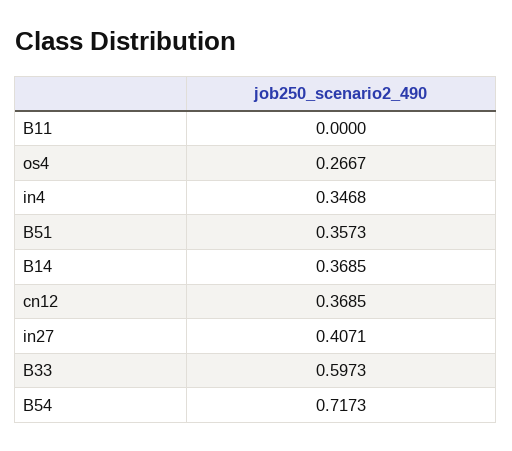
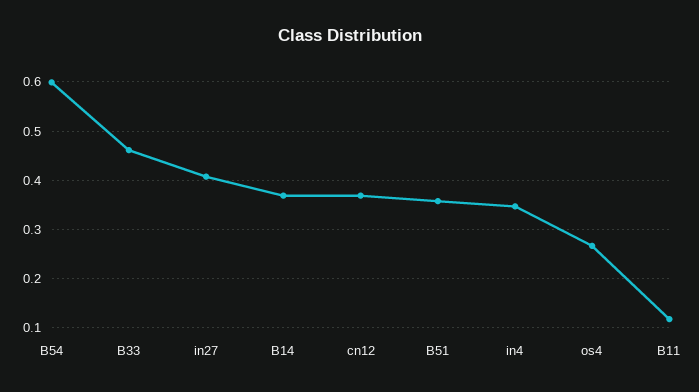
  {
-   "B11": 0,
+   "B11": 0.12,
    "os4": 0.2667,
    "in4": 0.3468,
    "B51": 0.3573,
    "B14": 0.3685,
    "cn12": 0.3685,
    "in27": 0.4071,
-   "B33": 0.5973,
+   "B33": 0.46,
-   "B54": 0.7173
+   "B54": 0.6
  }

